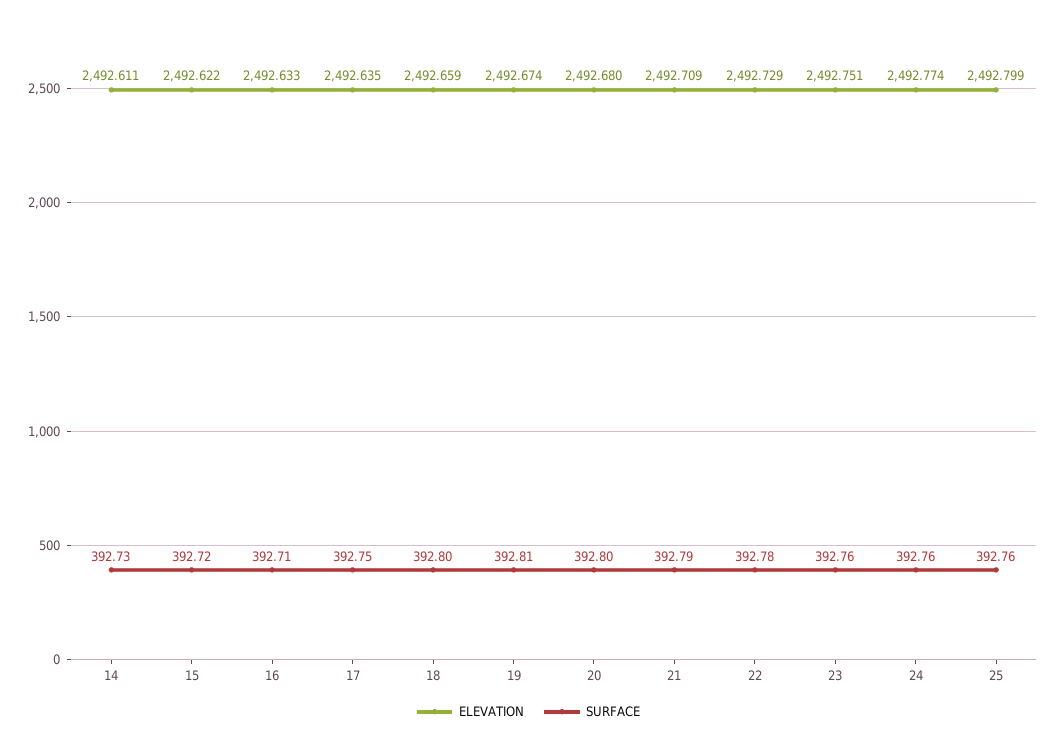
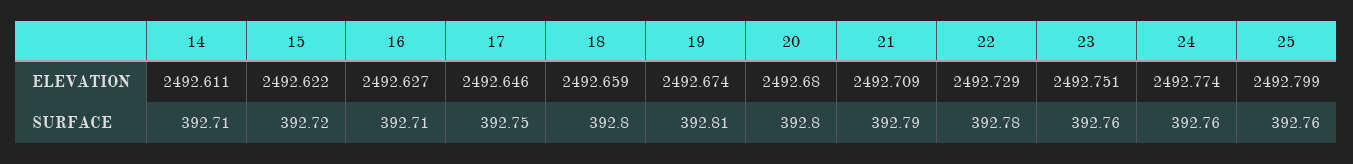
  {
    "ELEVATION": {
      "14": 2492.611,
      "15": 2492.622,
-     "16": 2492.633,
+     "16": 2492.627,
-     "17": 2492.635,
+     "17": 2492.646,
      "18": 2492.659,
      "19": 2492.674,
      "20": 2492.68,
      "21": 2492.709,
      "22": 2492.729,
      "23": 2492.751,
      "24": 2492.774,
      "25": 2492.799
    },
    "SURFACE": {
-     "14": 392.73,
+     "14": 392.71,
      "15": 392.72,
      "16": 392.71,
      "17": 392.75,
      "18": 392.8,
      "19": 392.81,
      "20": 392.8,
      "21": 392.79,
      "22": 392.78,
      "23": 392.76,
      "24": 392.76,
      "25": 392.76
    }
  }

